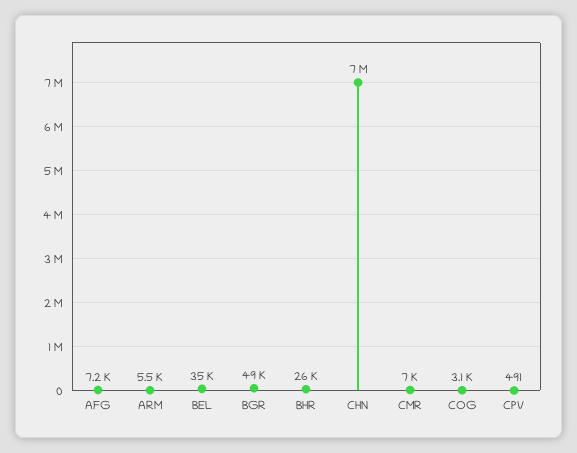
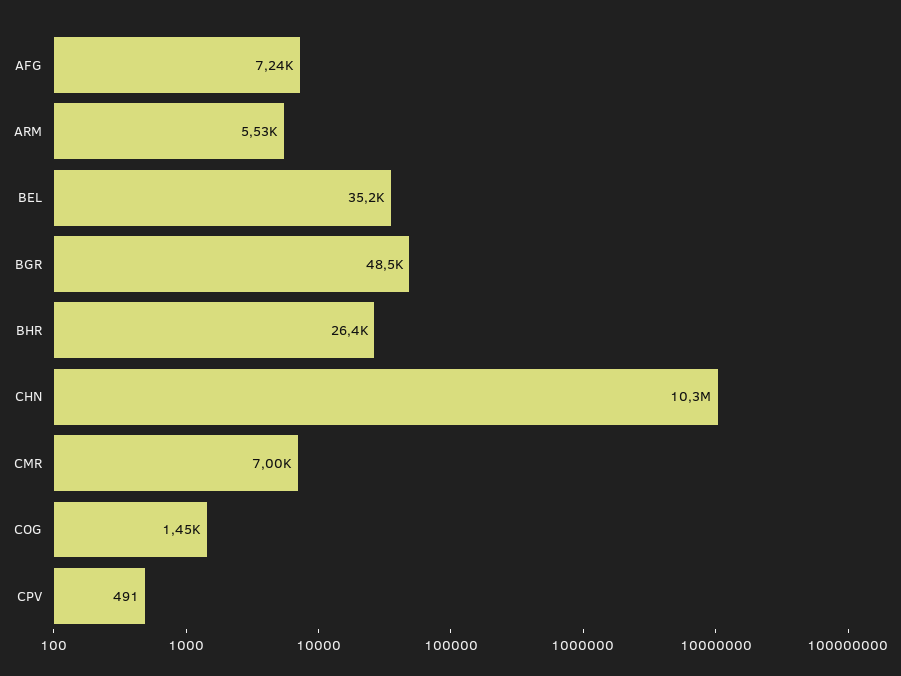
  {
    "AFG": 7240,
    "ARM": 5530,
    "BEL": 35200,
    "BGR": 48500,
    "BHR": 26400,
-   "CHN": 7000000,
+   "CHN": 10300000,
    "CMR": 7000,
-   "COG": 3100,
+   "COG": 1450,
    "CPV": 491
  }

